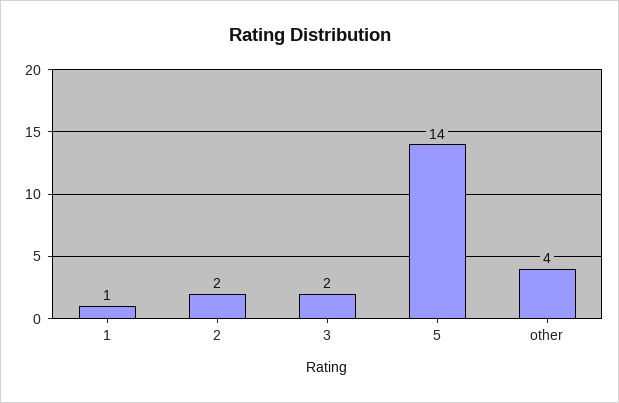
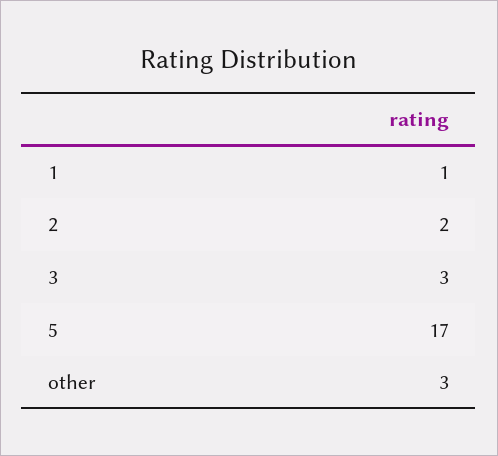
  {
    "1": 1,
    "2": 2,
-   "3": 2,
+   "3": 3,
-   "5": 14,
+   "5": 17,
-   "other": 4
+   "other": 3
  }

